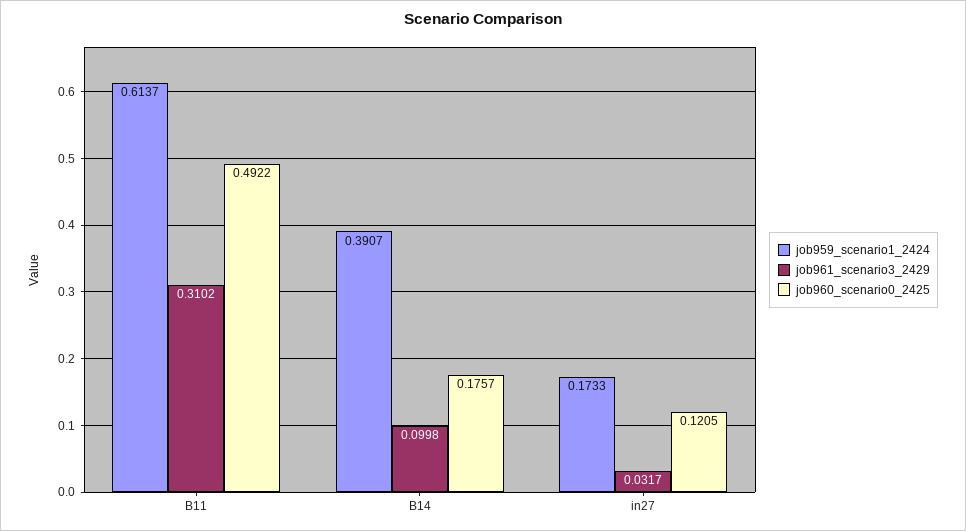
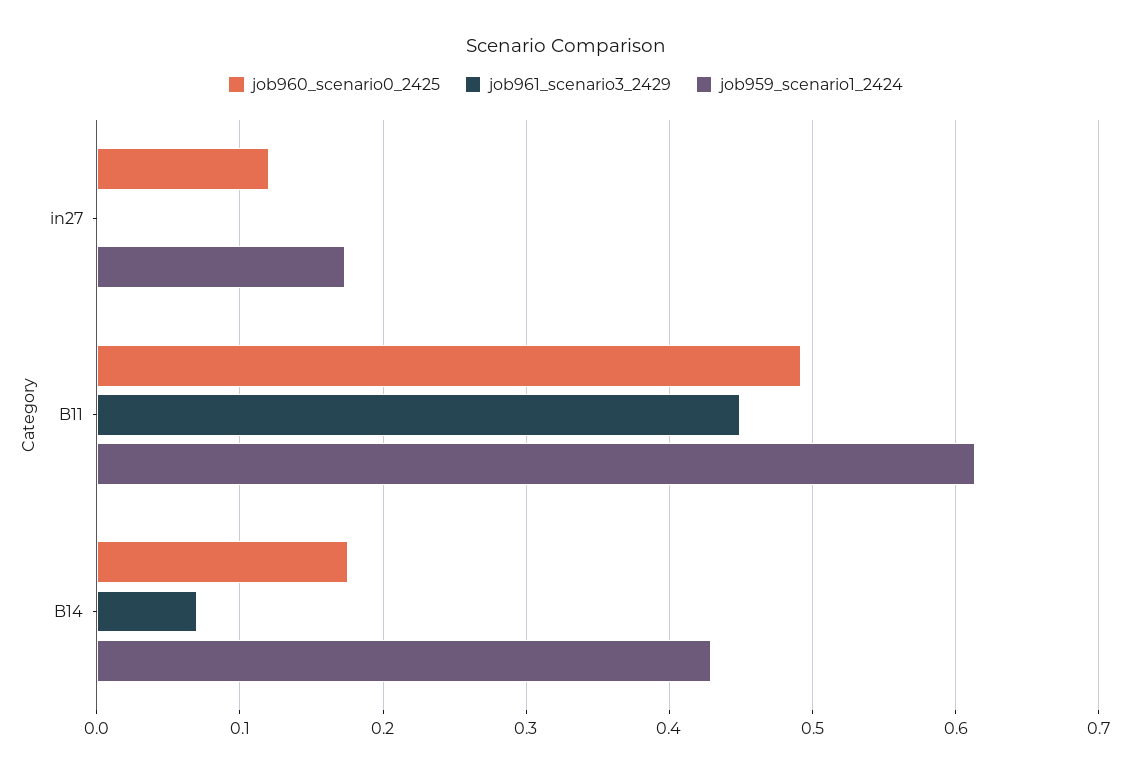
  {
    "job959_scenario1_2424": {
      "B11": 0.6137,
-     "B14": 0.3907,
+     "B14": 0.43,
      "in27": 0.1733
    },
    "job961_scenario3_2429": {
-     "B11": 0.3102,
+     "B11": 0.45,
-     "B14": 0.0998,
+     "B14": 0.07,
-     "in27": 0.0317
+     "in27": 0
    },
    "job960_scenario0_2425": {
      "B11": 0.4922,
      "B14": 0.1757,
      "in27": 0.1205
    }
  }

